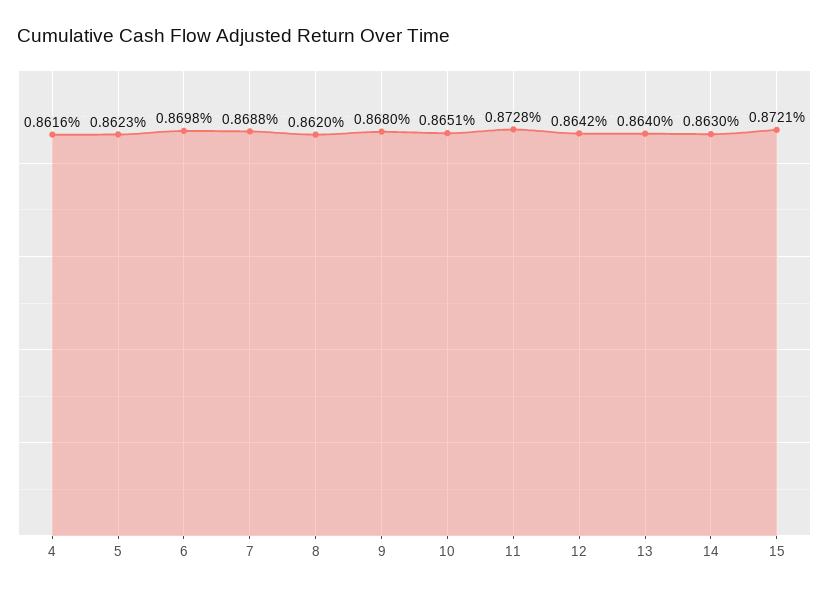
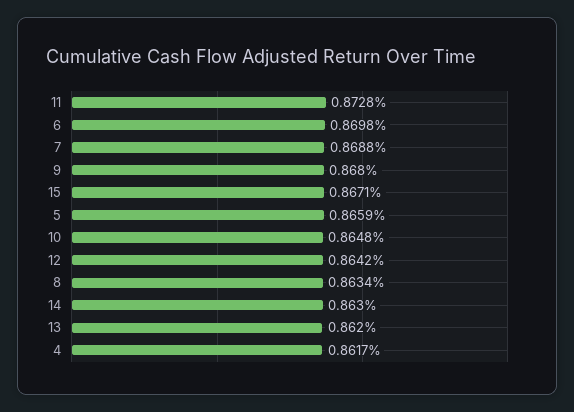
  {
-   "4": 0.8616,
+   "4": 0.8617,
-   "5": 0.8623,
+   "5": 0.8659,
    "6": 0.8698,
    "7": 0.8688,
-   "8": 0.862,
+   "8": 0.8634,
    "9": 0.868,
-   "10": 0.8651,
+   "10": 0.8648,
    "11": 0.8728,
    "12": 0.8642,
-   "13": 0.864,
+   "13": 0.862,
    "14": 0.863,
-   "15": 0.8721
+   "15": 0.8671
  }

